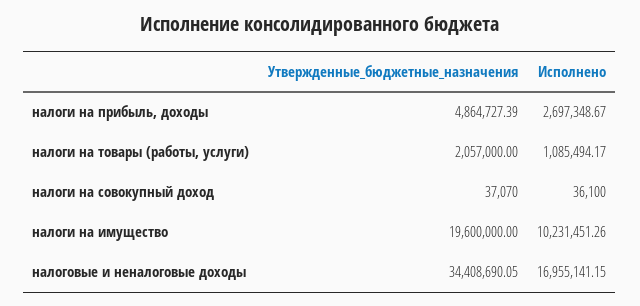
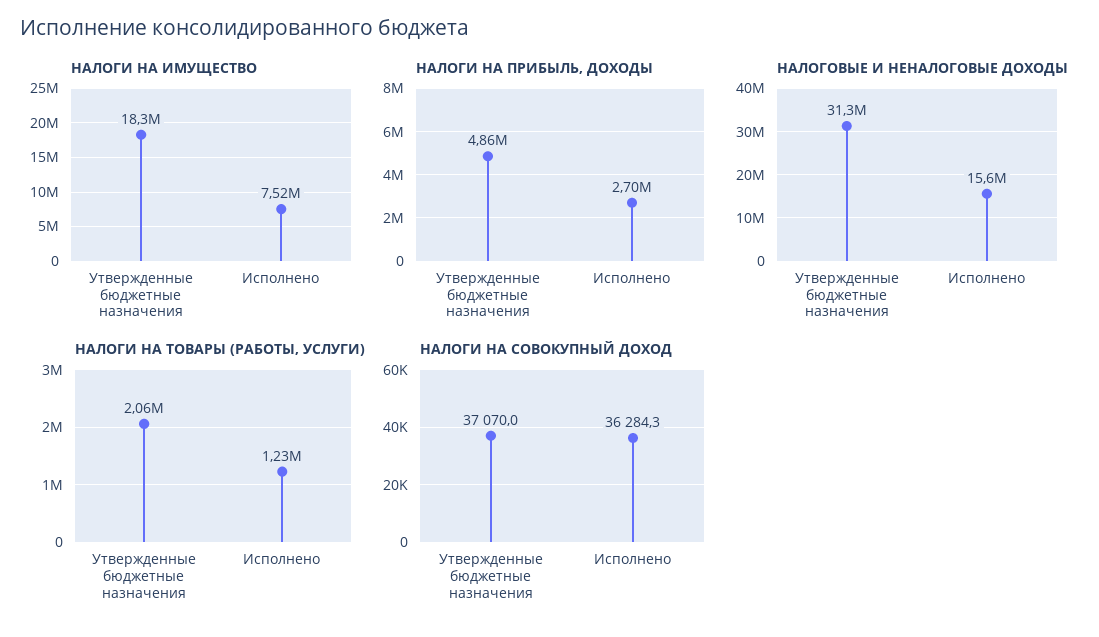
  {
    "налоги на прибыль, доходы": {
      "Утвержденные_бюджетные_назначения": 4864727.39,
      "Исполнено": 2697348.67
    },
    "налоги на товары (работы, услуги)": {
      "Утвержденные_бюджетные_назначения": 2057000,
-     "Исполнено": 1085494.17
+     "Исполнено": 1230000
    },
    "налоги на совокупный доход": {
      "Утвержденные_бюджетные_назначения": 37070,
-     "Исполнено": 36100
+     "Исполнено": 36284.3
    },
    "налоги на имущество": {
-     "Утвержденные_бюджетные_назначения": 19600000,
+     "Утвержденные_бюджетные_назначения": 18300000,
-     "Исполнено": 10231451.26
+     "Исполнено": 7520000
    },
    "налоговые и неналоговые доходы": {
-     "Утвержденные_бюджетные_назначения": 34408690.05,
+     "Утвержденные_бюджетные_назначения": 31300000,
-     "Исполнено": 16955141.15
+     "Исполнено": 15600000
    }
  }

